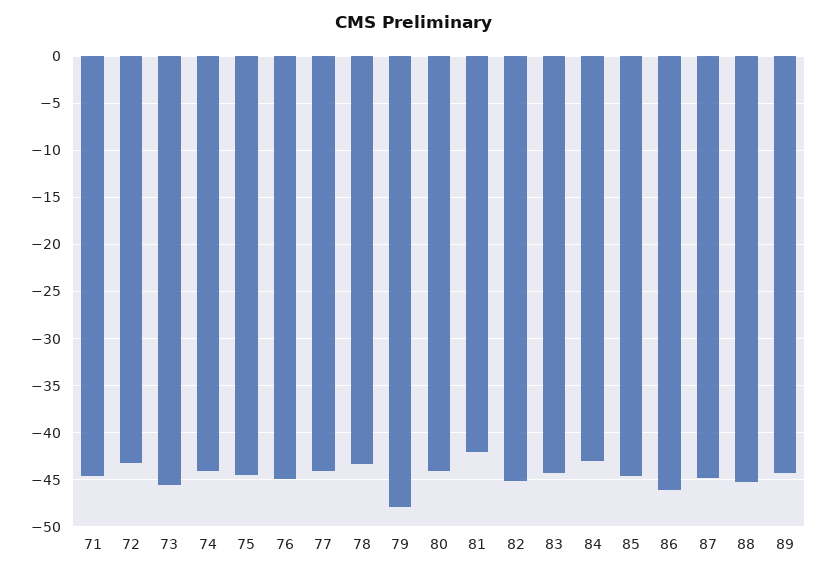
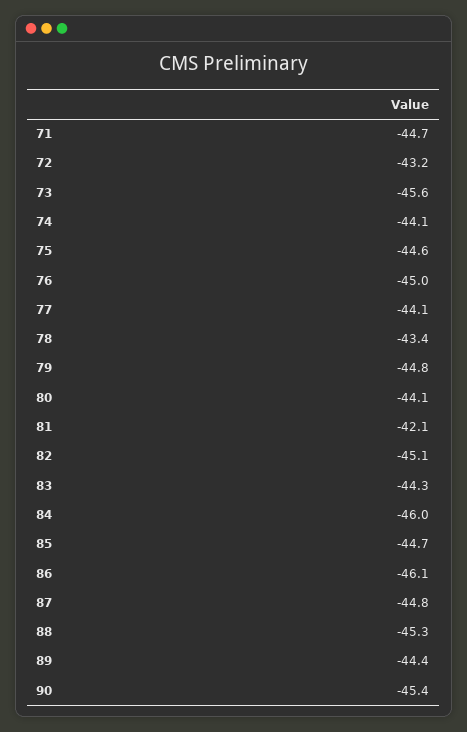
  {
    "71": -44.7,
    "72": -43.2,
    "73": -45.6,
    "74": -44.1,
    "75": -44.6,
    "76": -45,
    "77": -44.1,
    "78": -43.4,
-   "79": -48,
+   "79": -44.8,
    "80": -44.1,
    "81": -42.1,
    "82": -45.1,
    "83": -44.3,
-   "84": -43,
+   "84": -46,
    "85": -44.7,
    "86": -46.1,
    "87": -44.8,
    "88": -45.3,
-   "89": -44.4
+   "89": -44.4,
+   "90": -45.4
  }

